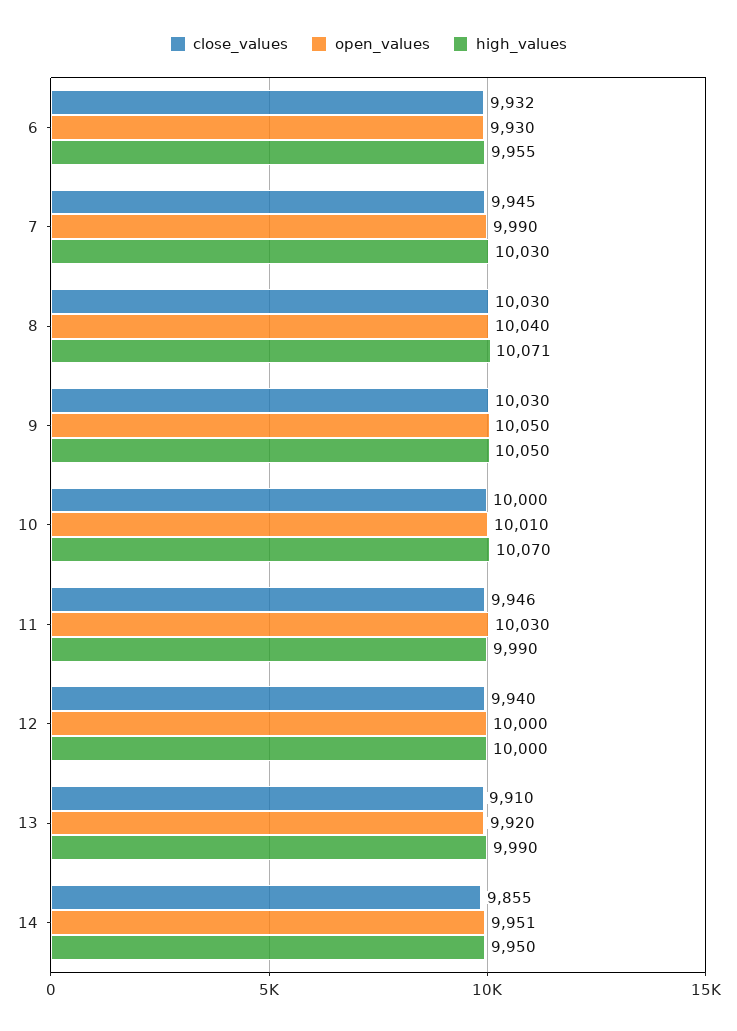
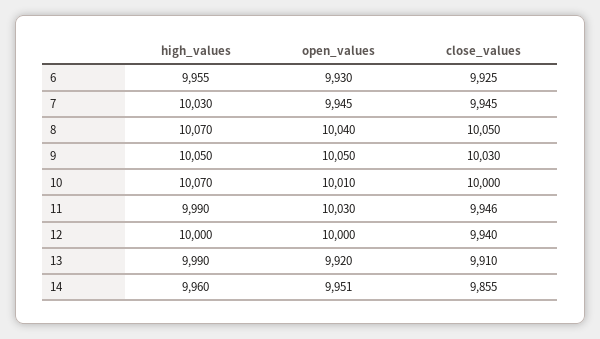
  {
    "close_values": {
-     "6": 9932,
+     "6": 9925,
      "7": 9945,
-     "8": 10030,
+     "8": 10050,
      "9": 10030,
      "10": 10000,
      "11": 9946,
      "12": 9940,
      "13": 9910,
      "14": 9855
    },
    "open_values": {
      "6": 9930,
-     "7": 9990,
+     "7": 9945,
      "8": 10040,
      "9": 10050,
      "10": 10010,
      "11": 10030,
      "12": 10000,
      "13": 9920,
      "14": 9951
    },
    "high_values": {
      "6": 9955,
      "7": 10030,
-     "8": 10071,
+     "8": 10070,
      "9": 10050,
      "10": 10070,
      "11": 9990,
      "12": 10000,
      "13": 9990,
-     "14": 9950
+     "14": 9960
    }
  }

